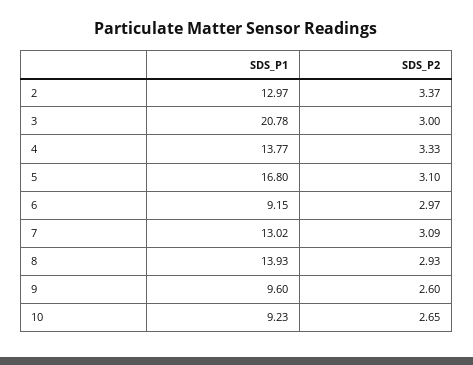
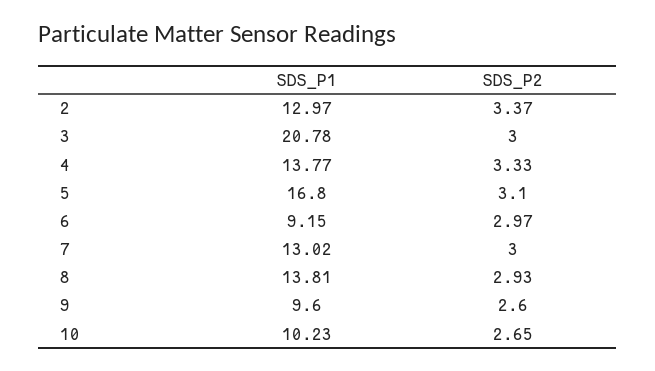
  {
    "SDS_P1": {
      "2": 12.97,
      "3": 20.78,
      "4": 13.77,
      "5": 16.8,
      "6": 9.15,
      "7": 13.02,
-     "8": 13.93,
+     "8": 13.81,
      "9": 9.6,
-     "10": 9.23
+     "10": 10.23
    },
    "SDS_P2": {
      "2": 3.37,
      "3": 3,
      "4": 3.33,
      "5": 3.1,
      "6": 2.97,
-     "7": 3.09,
+     "7": 3,
      "8": 2.93,
      "9": 2.6,
      "10": 2.65
    }
  }

